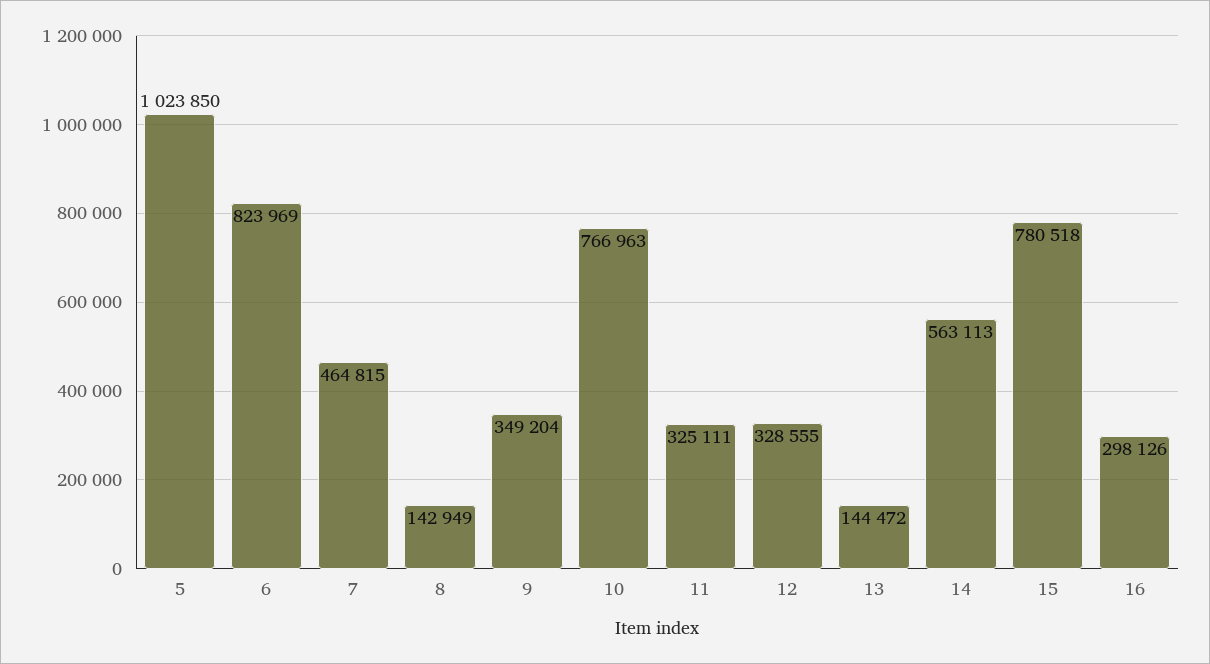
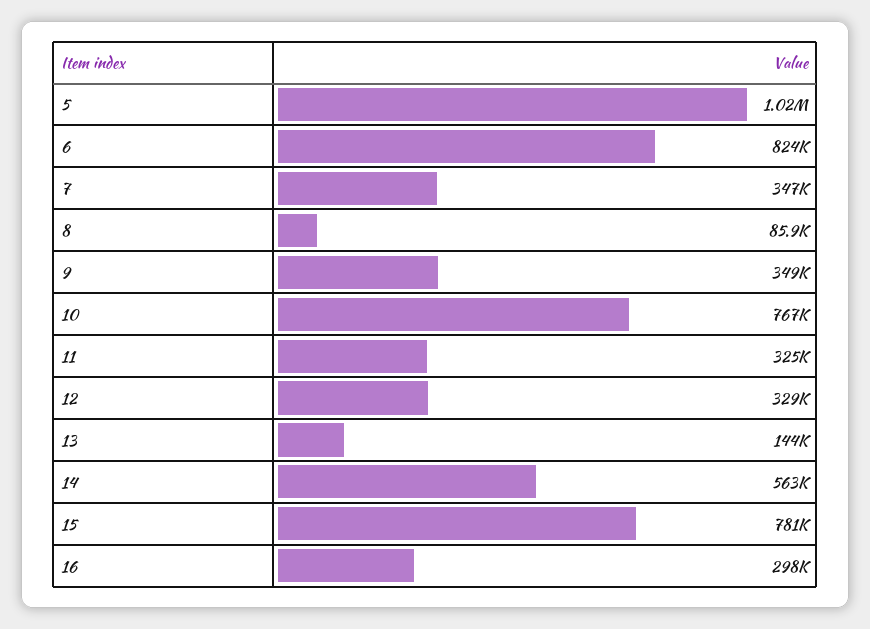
  {
    "5": 1023850,
    "6": 823969,
-   "7": 464815,
+   "7": 347000,
-   "8": 142949,
+   "8": 85900,
    "9": 349204,
    "10": 766963,
    "11": 325111,
    "12": 328555,
    "13": 144472,
    "14": 563113,
    "15": 780518,
    "16": 298126
  }

